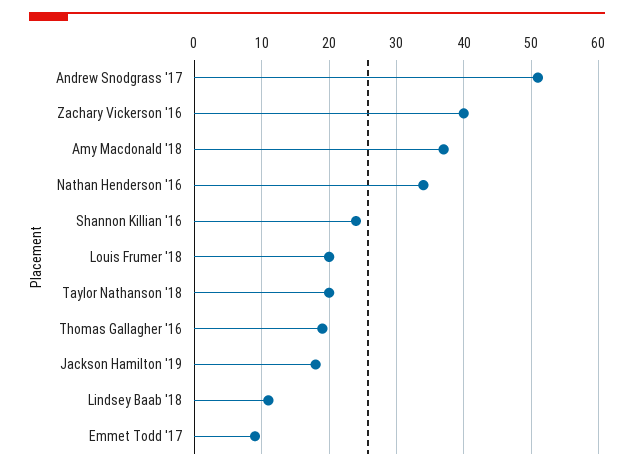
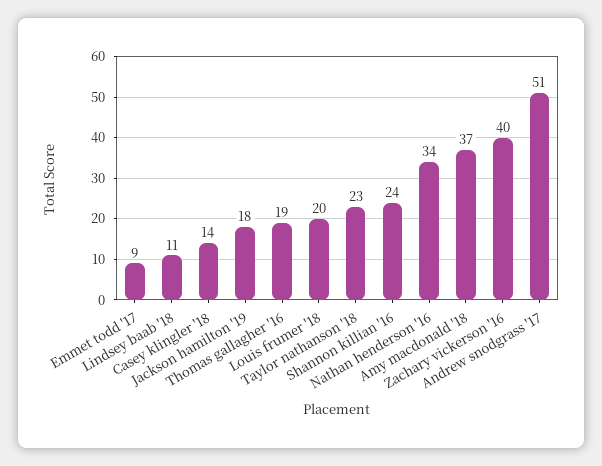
  {
    "Andrew Snodgrass '17": 51,
    "Zachary Vickerson '16": 40,
    "Amy Macdonald '18": 37,
    "Nathan Henderson '16": 34,
    "Shannon Killian '16": 24,
    "Louis Frumer '18": 20,
-   "Taylor Nathanson '18": 20,
+   "Taylor Nathanson '18": 23,
    "Thomas Gallagher '16": 19,
    "Jackson Hamilton '19": 18,
    "Lindsey Baab '18": 11,
-   "Emmet Todd '17": 9
+   "Emmet Todd '17": 9,
+   "Casey klingler '18": 14
  }

